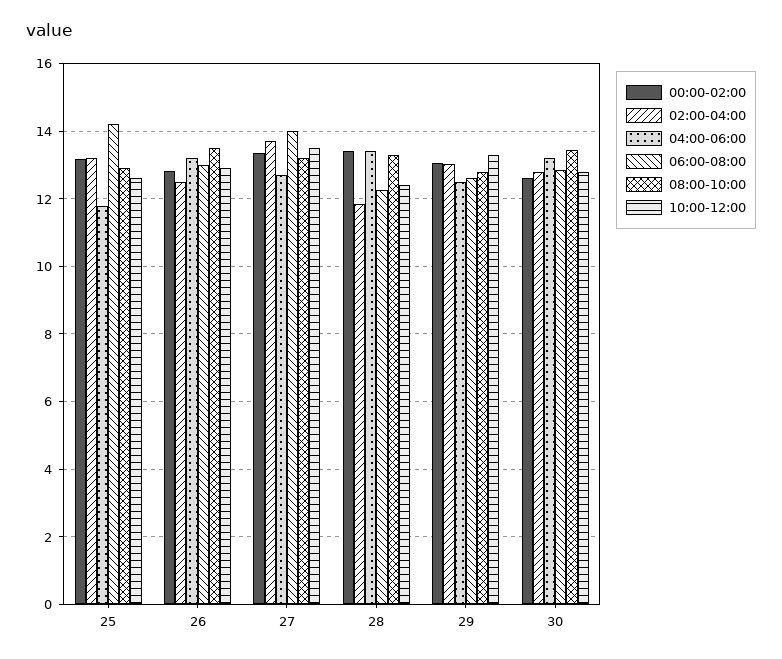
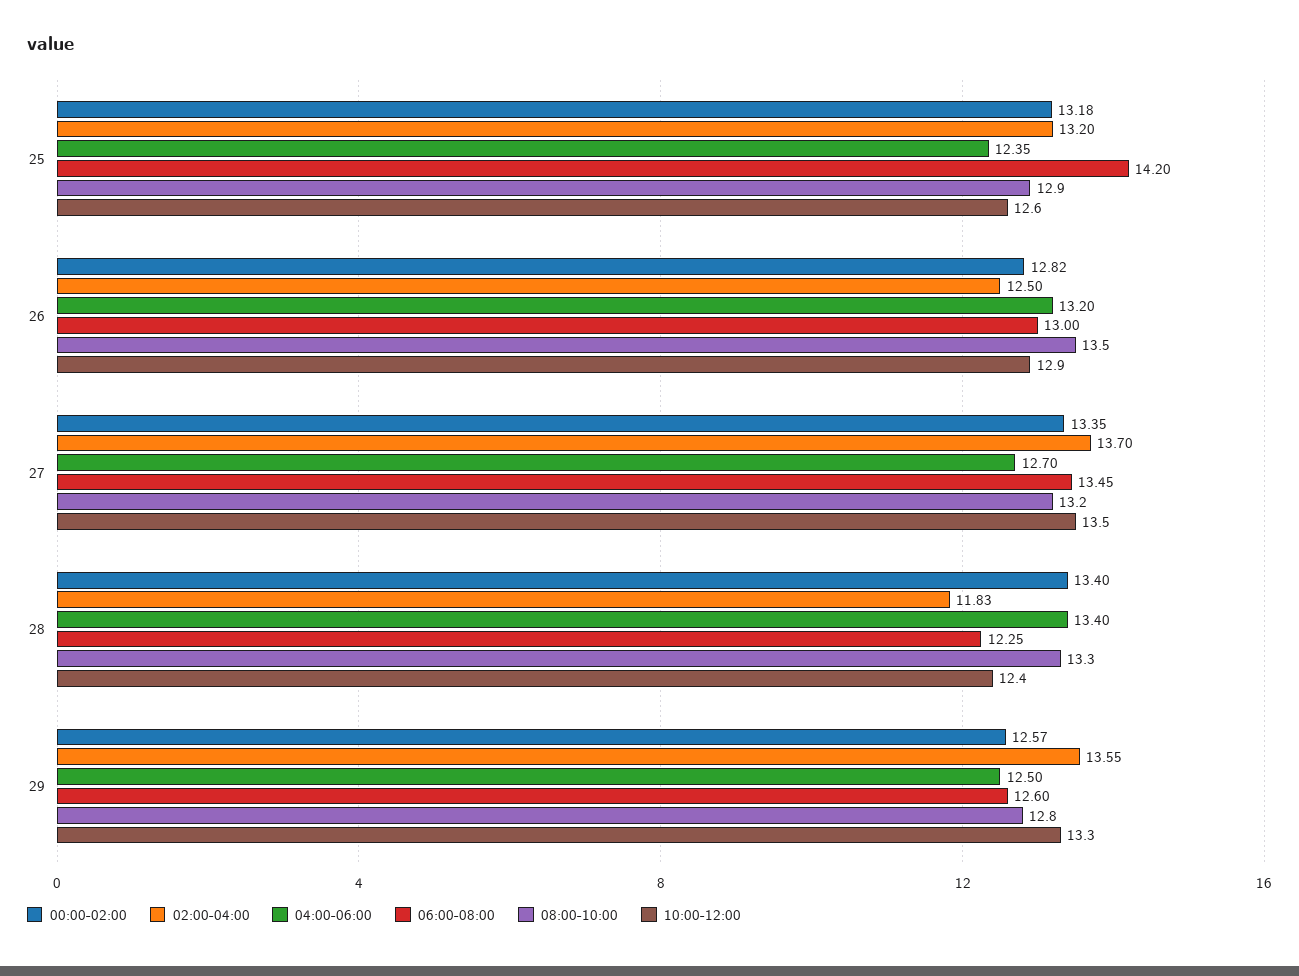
  {
    "00:00-02:00": {
      "25": 13.18,
      "26": 12.82,
      "27": 13.35,
      "28": 13.4,
-     "29": 13,
+     "29": 12.57
-     "30": 12.6
    },
    "02:00-04:00": {
      "25": 13.2,
      "26": 12.5,
      "27": 13.7,
      "28": 11.83,
-     "29": 13,
+     "29": 13.55
-     "30": 12.8
    },
    "04:00-06:00": {
-     "25": 11.8,
+     "25": 12.35,
      "26": 13.2,
      "27": 12.7,
      "28": 13.4,
-     "29": 12.5,
+     "29": 12.5
-     "30": 13.2
    },
    "06:00-08:00": {
      "25": 14.2,
      "26": 13,
-     "27": 14,
+     "27": 13.45,
      "28": 12.25,
-     "29": 12.6,
+     "29": 12.6
-     "30": 12.8
    },
    "08:00-10:00": {
      "25": 12.9,
      "26": 13.5,
      "27": 13.2,
      "28": 13.3,
-     "29": 12.8,
+     "29": 12.8
-     "30": 13.4
    },
    "10:00-12:00": {
      "25": 12.6,
      "26": 12.9,
      "27": 13.5,
      "28": 12.4,
-     "29": 13.3,
+     "29": 13.3
-     "30": 12.8
    }
  }

